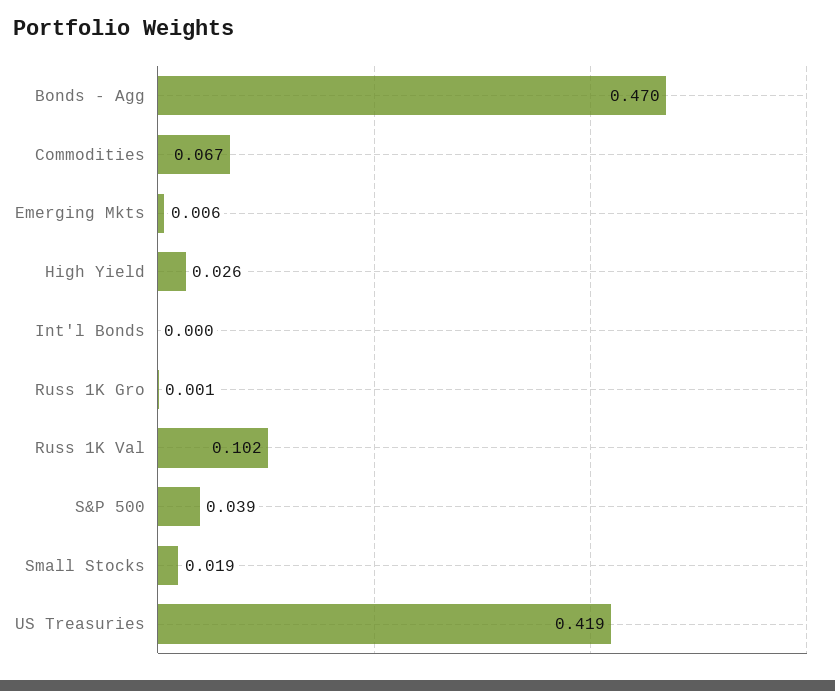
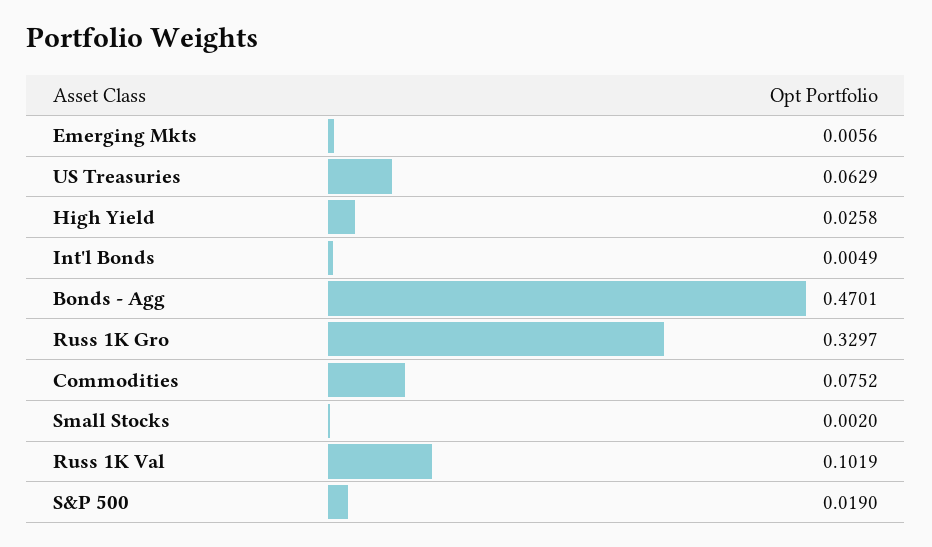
  {
    "Bonds - Agg": 0.4701,
-   "Commodities": 0.067,
+   "Commodities": 0.0752,
    "Emerging Mkts": 0.0056,
    "High Yield": 0.0258,
-   "Int'l Bonds": 0,
+   "Int'l Bonds": 0.0049,
-   "Russ 1K Gro": 0.001,
+   "Russ 1K Gro": 0.3297,
    "Russ 1K Val": 0.1019,
-   "S&P 500": 0.039,
+   "S&P 500": 0.019,
-   "Small Stocks": 0.019,
+   "Small Stocks": 0.002,
-   "US Treasuries": 0.419
+   "US Treasuries": 0.0629
  }

